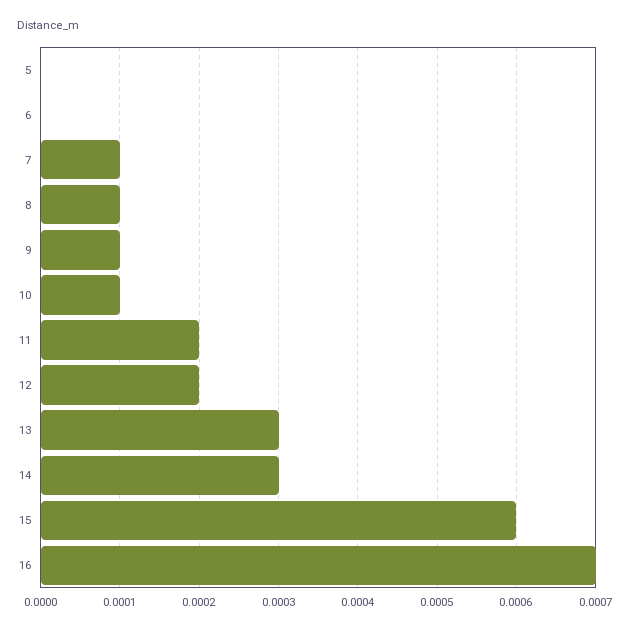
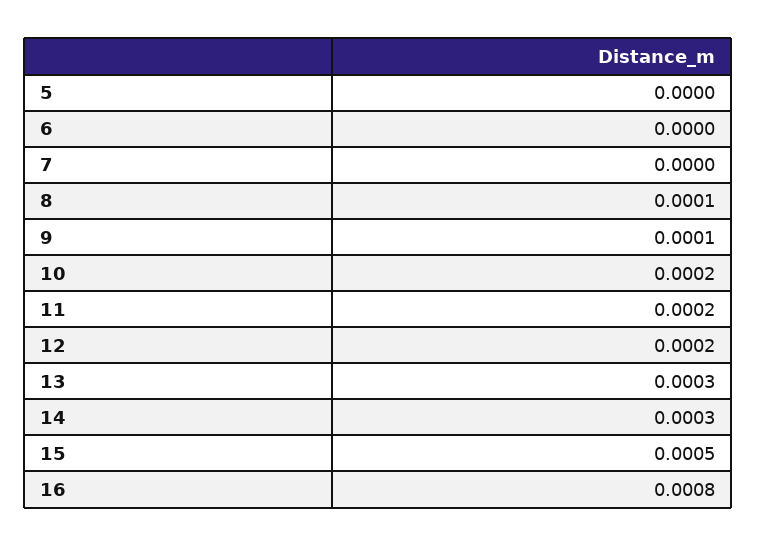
  {
    "5": 0,
    "6": 0,
-   "7": 0.0001,
+   "7": 0,
    "8": 0.0001,
    "9": 0.0001,
-   "10": 0.0001,
+   "10": 0.0002,
    "11": 0.0002,
    "12": 0.0002,
    "13": 0.0003,
    "14": 0.0003,
-   "15": 0.0006,
+   "15": 0.0005,
-   "16": 0.0007
+   "16": 0.0008
  }

